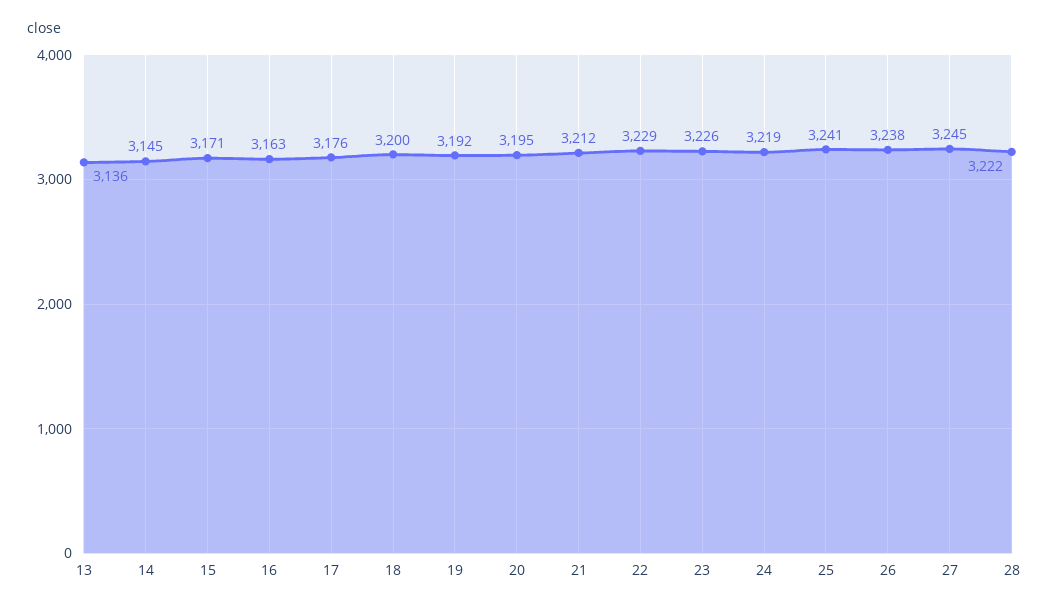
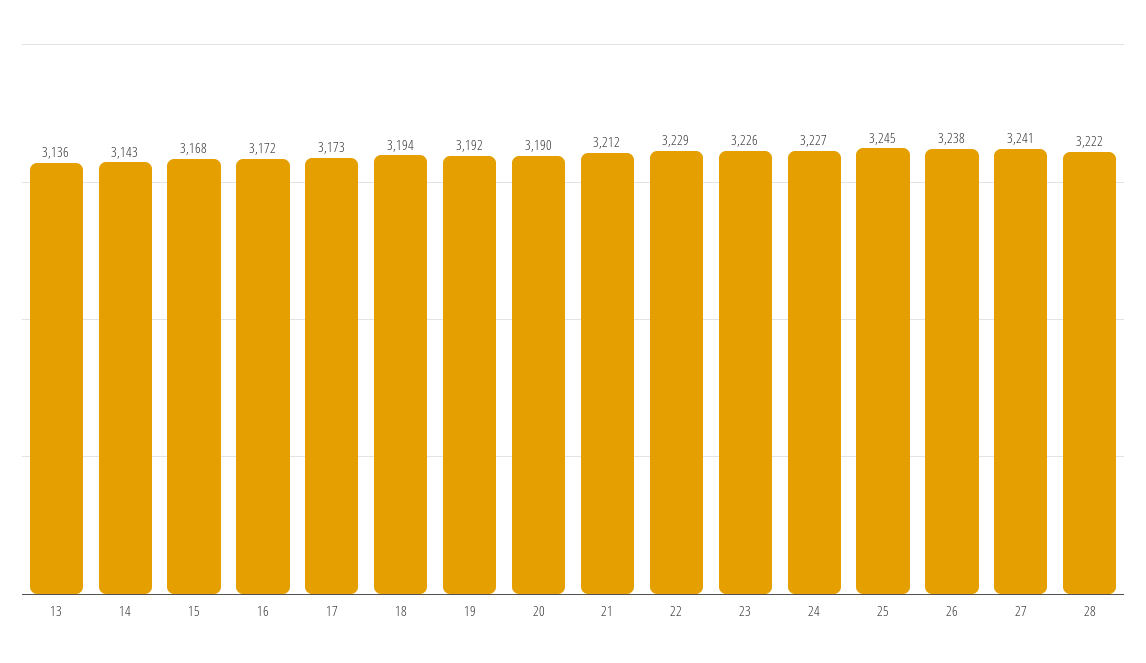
  {
    "13": 3136,
-   "14": 3145,
+   "14": 3143,
-   "15": 3171,
+   "15": 3168,
-   "16": 3163,
+   "16": 3172,
-   "17": 3176,
+   "17": 3173,
-   "18": 3200,
+   "18": 3194,
    "19": 3192,
-   "20": 3195,
+   "20": 3190,
    "21": 3212,
    "22": 3229,
    "23": 3226,
-   "24": 3219,
+   "24": 3227,
-   "25": 3241,
+   "25": 3245,
    "26": 3238,
-   "27": 3245,
+   "27": 3241,
    "28": 3222
  }

